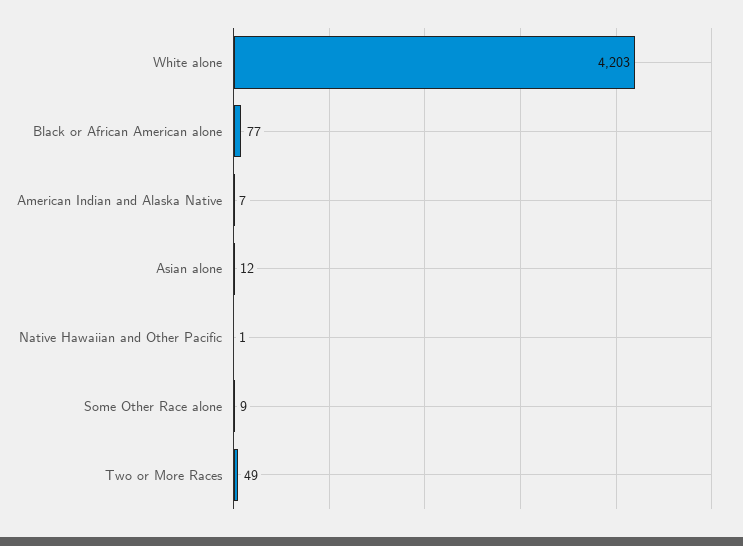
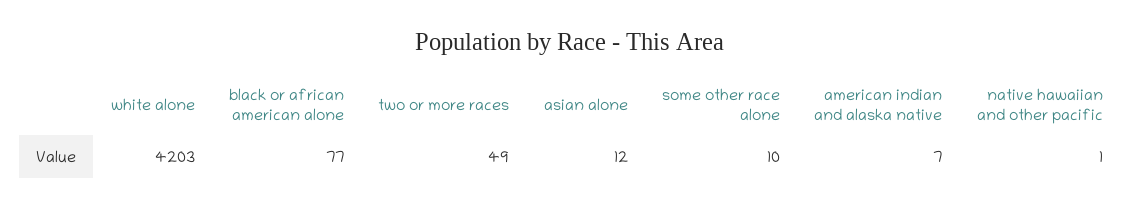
  {
    "White alone": 4203,
    "Black or African American alone": 77,
    "American Indian and Alaska Native": 7,
    "Asian alone": 12,
    "Native Hawaiian and Other Pacific": 1,
-   "Some Other Race alone": 9,
+   "Some Other Race alone": 10,
    "Two or More Races": 49
  }

